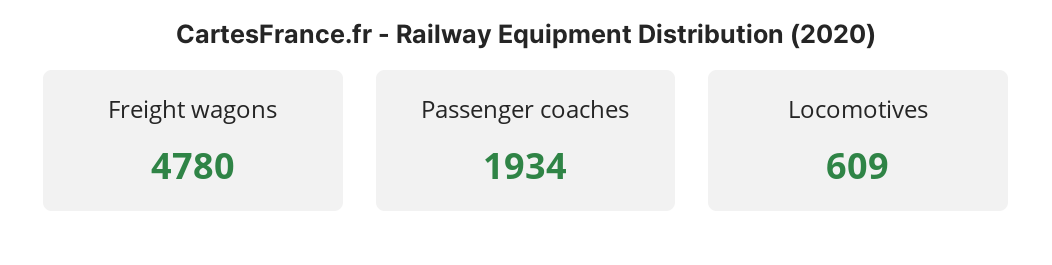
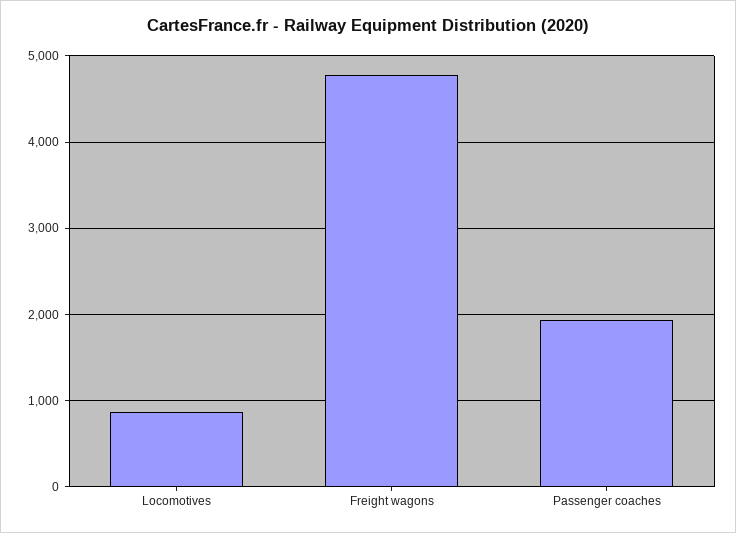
  {
    "Freight wagons": 4780,
    "Passenger coaches": 1934,
-   "Locomotives": 609
+   "Locomotives": 900
  }

